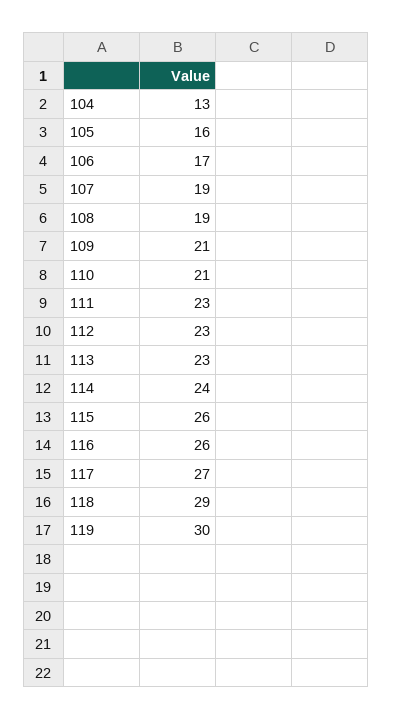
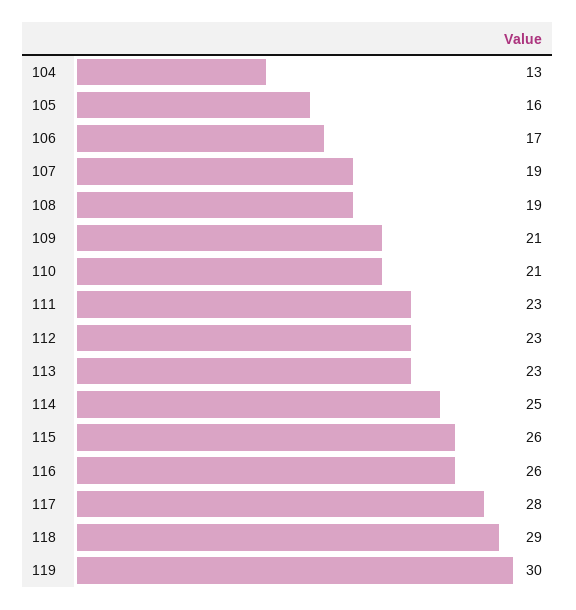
  {
    "104": 13,
    "105": 16,
    "106": 17,
    "107": 19,
    "108": 19,
    "109": 21,
    "110": 21,
    "111": 23,
    "112": 23,
    "113": 23,
-   "114": 24,
+   "114": 25,
    "115": 26,
    "116": 26,
-   "117": 27,
+   "117": 28,
    "118": 29,
    "119": 30
  }

